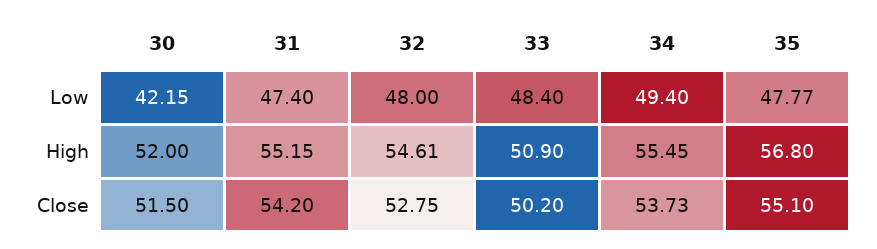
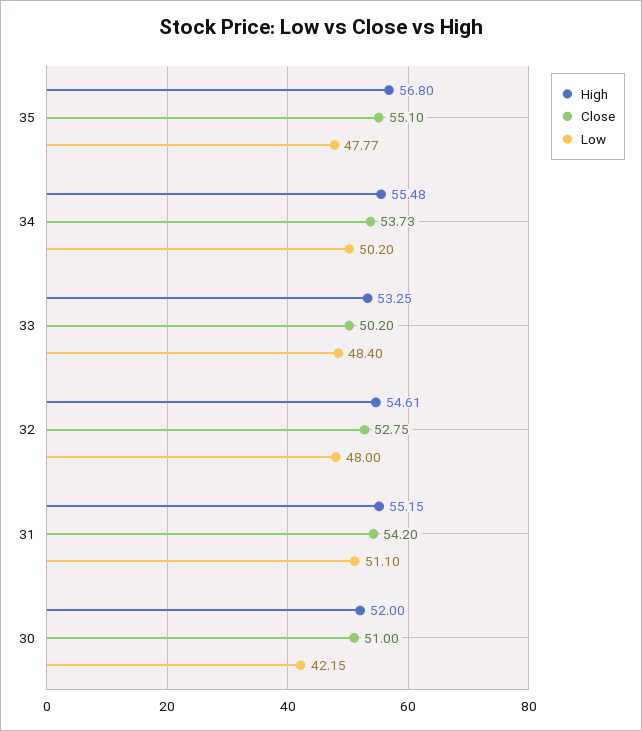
  {
    "Low": {
      "30": 42.15,
-     "31": 47.4,
+     "31": 51.1,
      "32": 48,
      "33": 48.4,
-     "34": 49.4,
+     "34": 50.2,
      "35": 47.77
    },
    "High": {
      "30": 52,
      "31": 55.15,
      "32": 54.61,
-     "33": 50.9,
+     "33": 53.25,
-     "34": 55.45,
+     "34": 55.48,
      "35": 56.8
    },
    "Close": {
-     "30": 51.5,
+     "30": 51,
      "31": 54.2,
      "32": 52.75,
      "33": 50.2,
      "34": 53.73,
      "35": 55.1
    }
  }

